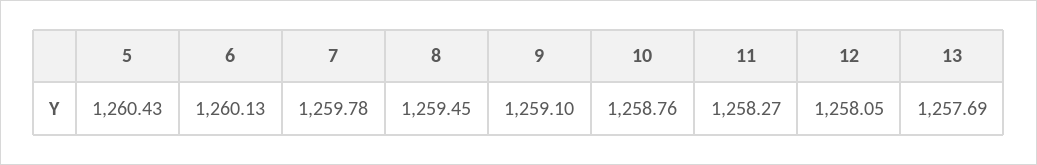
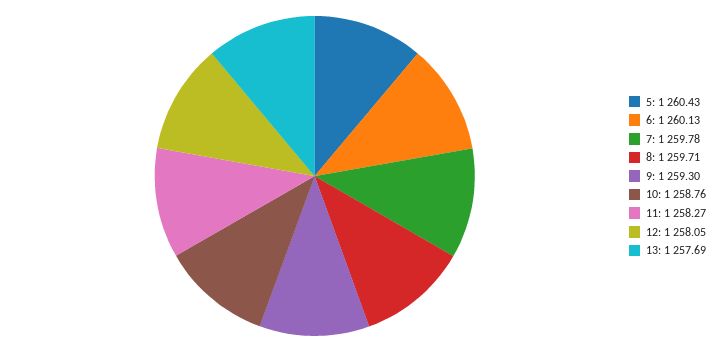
  {
    "5": 1260.43,
    "6": 1260.13,
    "7": 1259.78,
-   "8": 1259.45,
+   "8": 1259.71,
-   "9": 1259.1,
+   "9": 1259.3,
    "10": 1258.76,
    "11": 1258.27,
    "12": 1258.05,
    "13": 1257.69
  }

